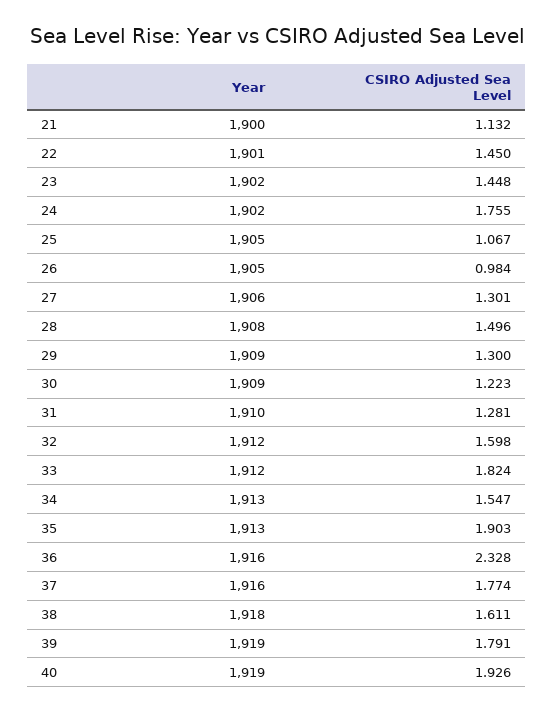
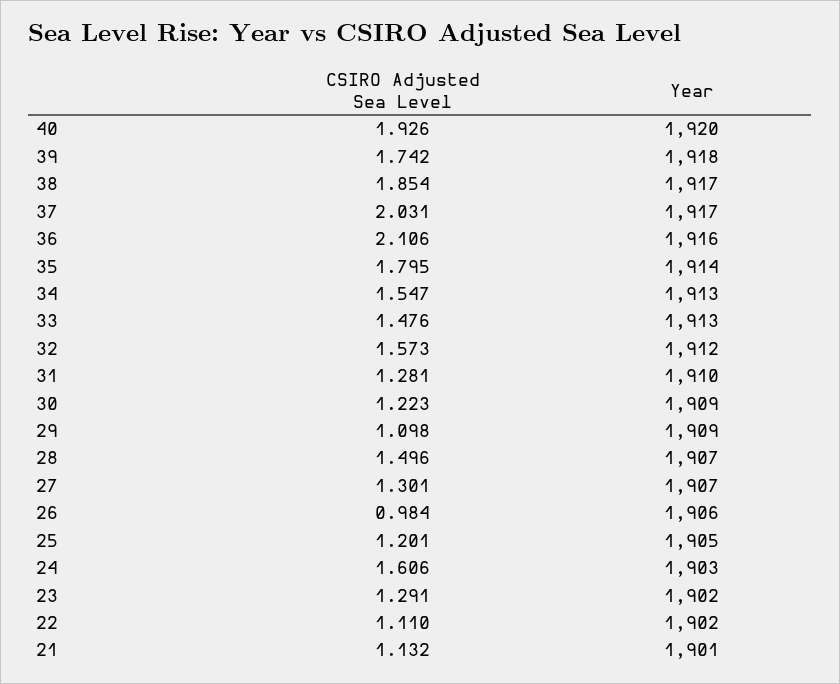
  {
    "Year": {
-     "21": 1900,
+     "21": 1901,
-     "22": 1901,
+     "22": 1902,
      "23": 1902,
-     "24": 1902,
+     "24": 1903,
      "25": 1905,
-     "26": 1905,
+     "26": 1906,
-     "27": 1906,
+     "27": 1907,
-     "28": 1908,
+     "28": 1907,
      "29": 1909,
      "30": 1909,
      "31": 1910,
      "32": 1912,
-     "33": 1912,
+     "33": 1913,
      "34": 1913,
-     "35": 1913,
+     "35": 1914,
      "36": 1916,
-     "37": 1916,
+     "37": 1917,
-     "38": 1918,
+     "38": 1917,
-     "39": 1919,
+     "39": 1918,
-     "40": 1919
+     "40": 1920
    },
    "CSIRO Adjusted Sea Level": {
      "21": 1.132,
-     "22": 1.45,
+     "22": 1.11,
-     "23": 1.448,
+     "23": 1.291,
-     "24": 1.755,
+     "24": 1.606,
-     "25": 1.067,
+     "25": 1.201,
      "26": 0.984,
      "27": 1.301,
      "28": 1.496,
-     "29": 1.3,
+     "29": 1.098,
      "30": 1.223,
      "31": 1.281,
-     "32": 1.598,
+     "32": 1.573,
-     "33": 1.824,
+     "33": 1.476,
      "34": 1.547,
-     "35": 1.903,
+     "35": 1.795,
-     "36": 2.328,
+     "36": 2.106,
-     "37": 1.774,
+     "37": 2.031,
-     "38": 1.611,
+     "38": 1.854,
-     "39": 1.791,
+     "39": 1.742,
      "40": 1.926
    }
  }

